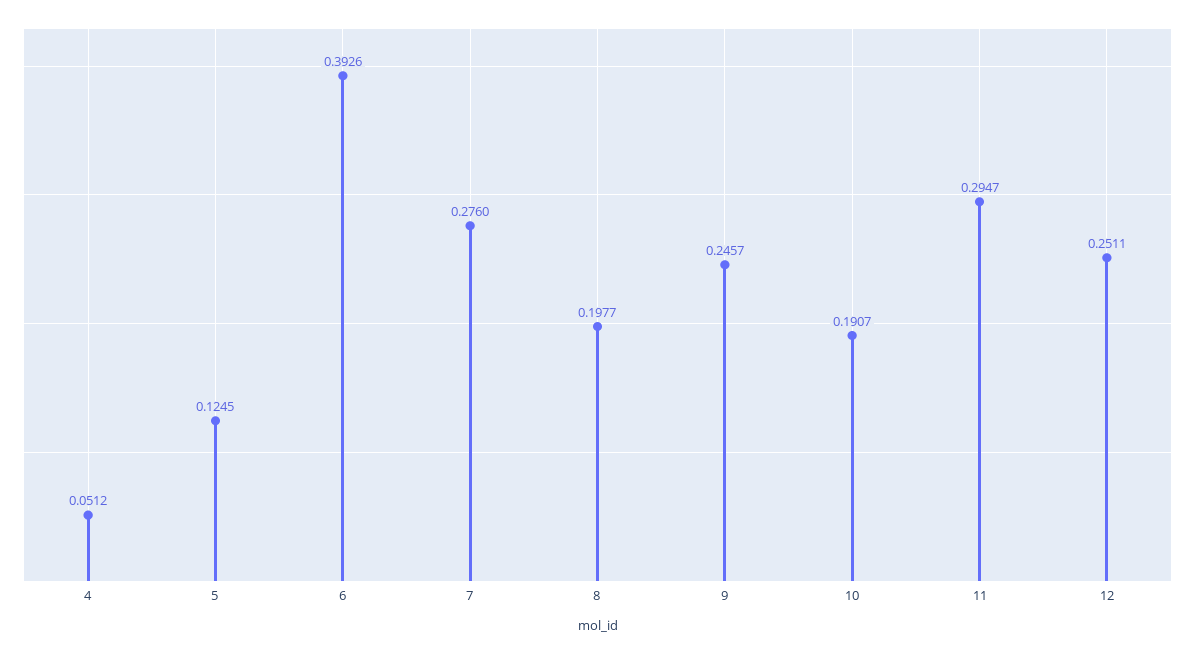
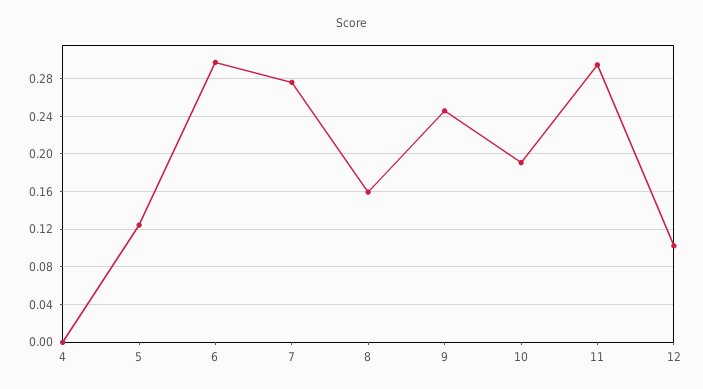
  {
-   "4": 0.0512,
+   "4": 0,
    "5": 0.1245,
-   "6": 0.3926,
+   "6": 0.3,
    "7": 0.276,
-   "8": 0.1977,
+   "8": 0.16,
    "9": 0.2457,
    "10": 0.1907,
    "11": 0.2947,
-   "12": 0.2511
+   "12": 0.1
  }

